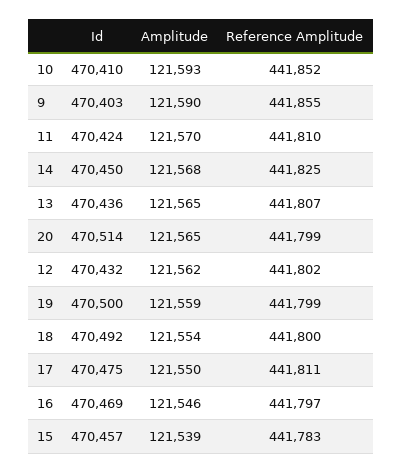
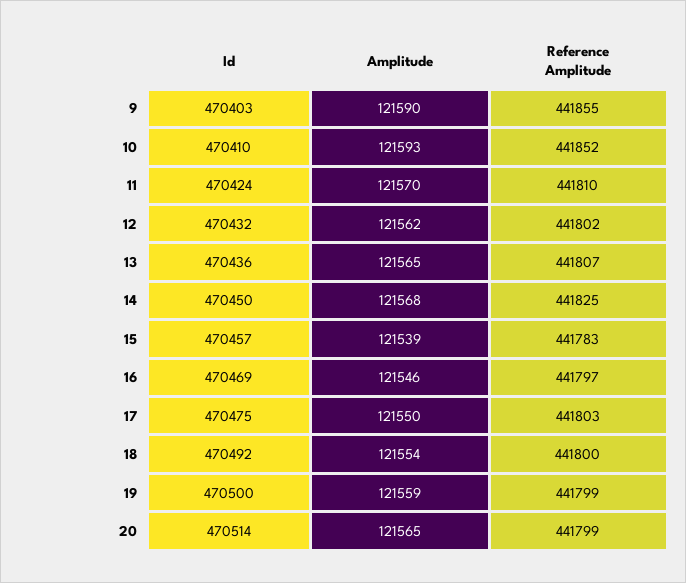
  {
    "Id": {
      "10": 470410,
      "9": 470403,
      "11": 470424,
      "14": 470450,
      "13": 470436,
      "20": 470514,
      "12": 470432,
      "19": 470500,
      "18": 470492,
      "17": 470475,
      "16": 470469,
      "15": 470457
    },
    "Amplitude": {
      "10": 121593,
      "9": 121590,
      "11": 121570,
      "14": 121568,
      "13": 121565,
      "20": 121565,
      "12": 121562,
      "19": 121559,
      "18": 121554,
      "17": 121550,
      "16": 121546,
      "15": 121539
    },
    "Reference Amplitude": {
      "10": 441852,
      "9": 441855,
      "11": 441810,
      "14": 441825,
      "13": 441807,
      "20": 441799,
      "12": 441802,
      "19": 441799,
      "18": 441800,
-     "17": 441811,
+     "17": 441803,
      "16": 441797,
      "15": 441783
    }
  }

